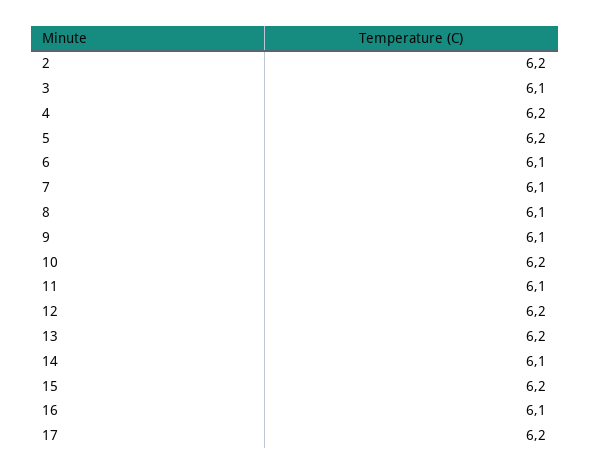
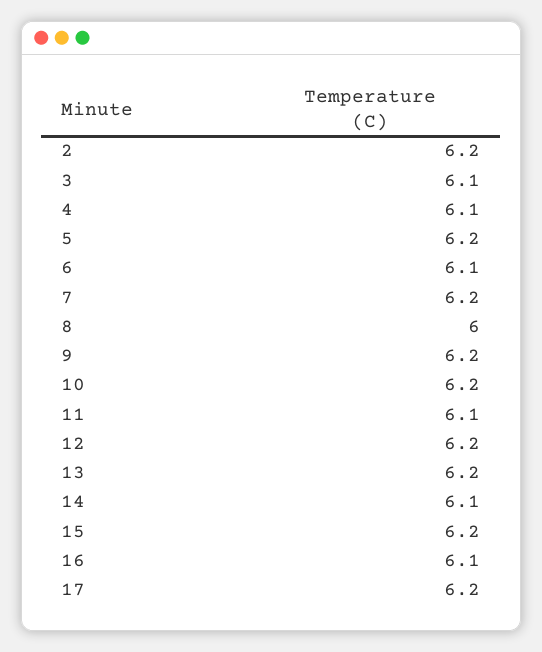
  {
    "2": 6.2,
    "3": 6.1,
-   "4": 6.2,
+   "4": 6.1,
    "5": 6.2,
    "6": 6.1,
-   "7": 6.1,
+   "7": 6.2,
-   "8": 6.1,
+   "8": 6,
-   "9": 6.1,
+   "9": 6.2,
    "10": 6.2,
    "11": 6.1,
    "12": 6.2,
    "13": 6.2,
    "14": 6.1,
    "15": 6.2,
    "16": 6.1,
    "17": 6.2
  }

